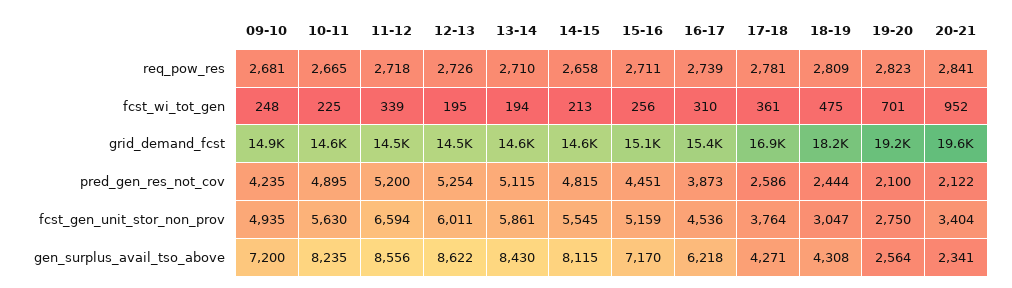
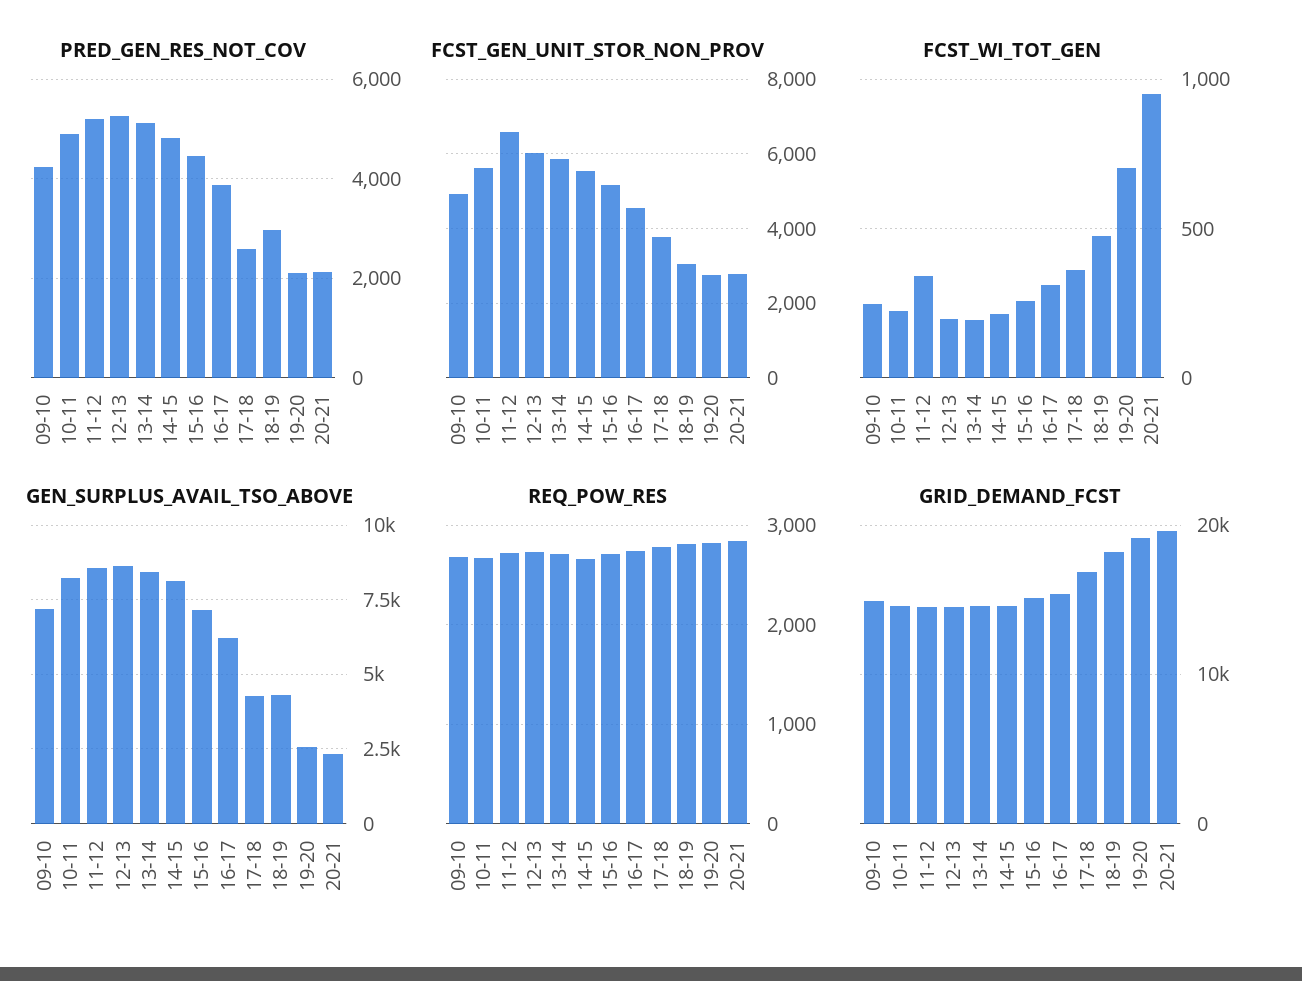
  {
    "req_pow_res": {
      "09-10": 2681,
      "10-11": 2665,
      "11-12": 2718,
      "12-13": 2726,
      "13-14": 2710,
      "14-15": 2658,
      "15-16": 2711,
      "16-17": 2739,
      "17-18": 2781,
      "18-19": 2809,
      "19-20": 2823,
      "20-21": 2841
    },
    "fcst_wi_tot_gen": {
      "09-10": 248,
      "10-11": 225,
      "11-12": 339,
      "12-13": 195,
      "13-14": 194,
      "14-15": 213,
      "15-16": 256,
      "16-17": 310,
      "17-18": 361,
      "18-19": 475,
      "19-20": 701,
      "20-21": 952
    },
    "grid_demand_fcst": {
      "09-10": 14900,
      "10-11": 14600,
      "11-12": 14500,
      "12-13": 14500,
      "13-14": 14600,
      "14-15": 14600,
      "15-16": 15100,
      "16-17": 15400,
      "17-18": 16900,
      "18-19": 18200,
      "19-20": 19200,
      "20-21": 19600
    },
    "pred_gen_res_not_cov": {
      "09-10": 4235,
      "10-11": 4895,
      "11-12": 5200,
      "12-13": 5254,
      "13-14": 5115,
      "14-15": 4815,
      "15-16": 4451,
      "16-17": 3873,
      "17-18": 2586,
-     "18-19": 2444,
+     "18-19": 3000,
      "19-20": 2100,
      "20-21": 2122
    },
    "fcst_gen_unit_stor_non_prov": {
      "09-10": 4935,
      "10-11": 5630,
      "11-12": 6594,
      "12-13": 6011,
      "13-14": 5861,
      "14-15": 5545,
      "15-16": 5159,
      "16-17": 4536,
      "17-18": 3764,
      "18-19": 3047,
      "19-20": 2750,
-     "20-21": 3404
+     "20-21": 2800
    },
    "gen_surplus_avail_tso_above": {
      "09-10": 7200,
      "10-11": 8235,
      "11-12": 8556,
      "12-13": 8622,
      "13-14": 8430,
      "14-15": 8115,
      "15-16": 7170,
      "16-17": 6218,
      "17-18": 4271,
      "18-19": 4308,
      "19-20": 2564,
      "20-21": 2341
    }
  }

